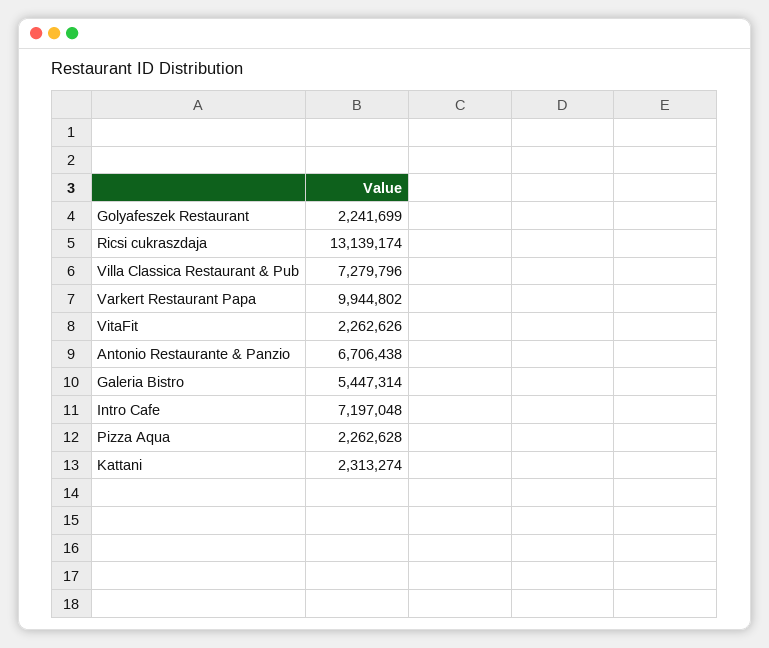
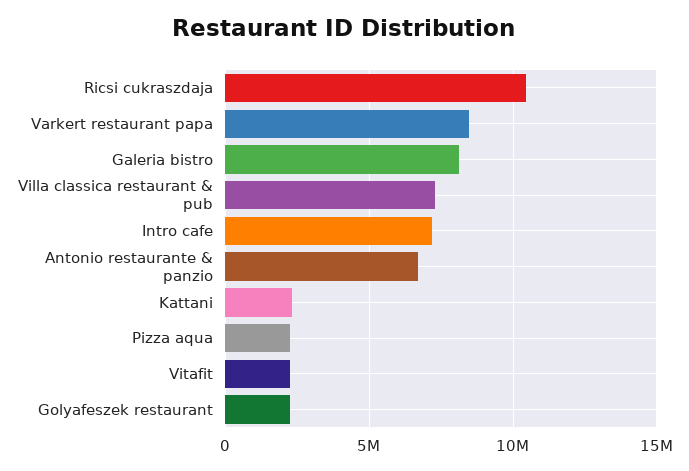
  {
    "Golyafeszek Restaurant": 2241699,
-   "Ricsi cukraszdaja": 13139174,
+   "Ricsi cukraszdaja": 10500000,
    "Villa Classica Restaurant & Pub": 7279796,
-   "Varkert Restaurant Papa": 9944802,
+   "Varkert Restaurant Papa": 8500000,
    "VitaFit": 2262626,
    "Antonio Restaurante & Panzio": 6706438,
-   "Galeria Bistro": 5447314,
+   "Galeria Bistro": 8000000,
    "Intro Cafe": 7197048,
    "Pizza Aqua": 2262628,
    "Kattani": 2313274
  }

